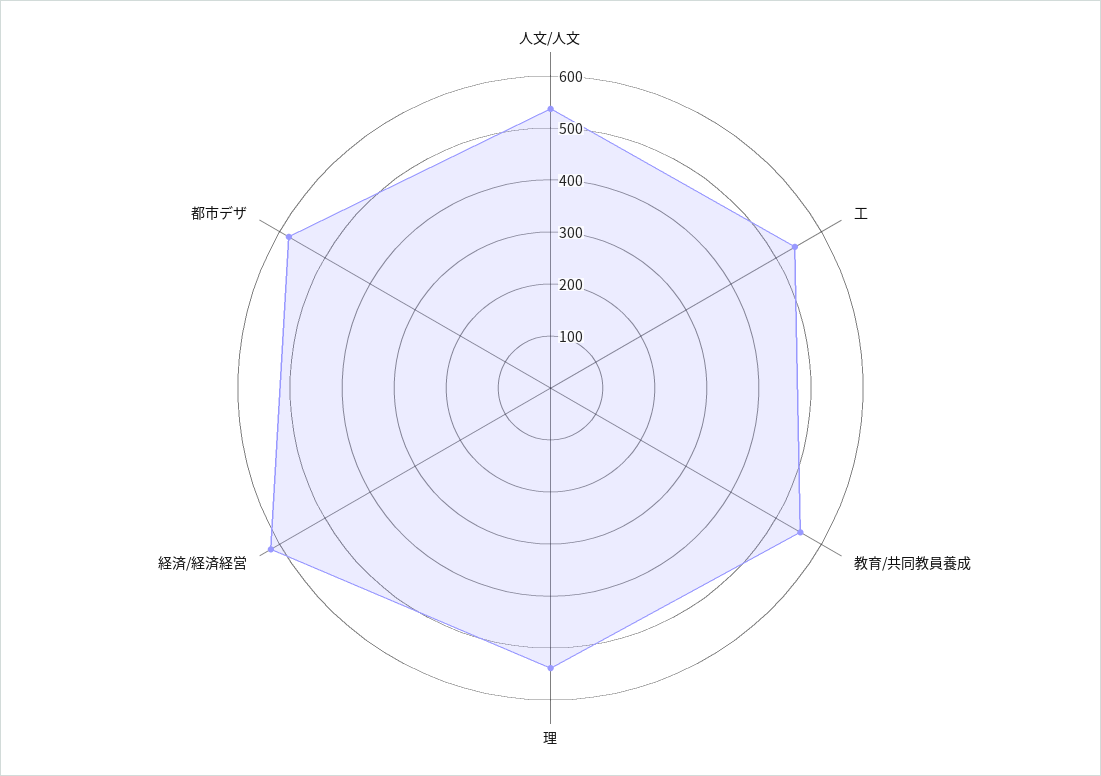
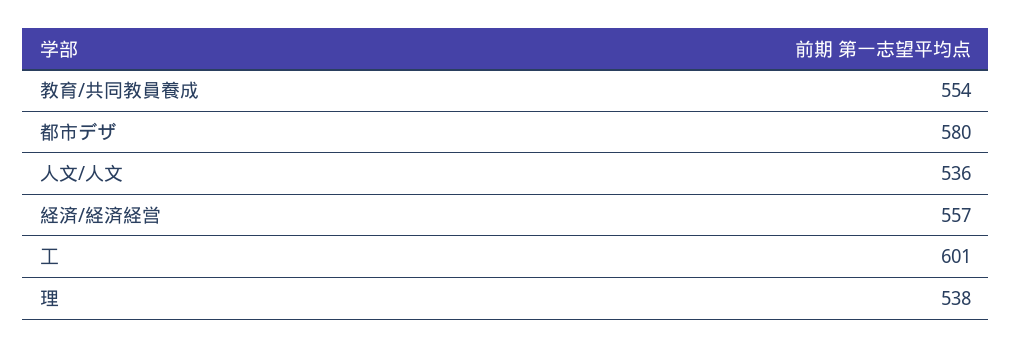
  {
    "人文/人文": 536,
-   "工": 540,
+   "工": 601,
    "教育/共同教員養成": 554,
    "理": 538,
-   "経済/経済経営": 620,
+   "経済/経済経営": 557,
    "都市デザ": 580
  }

